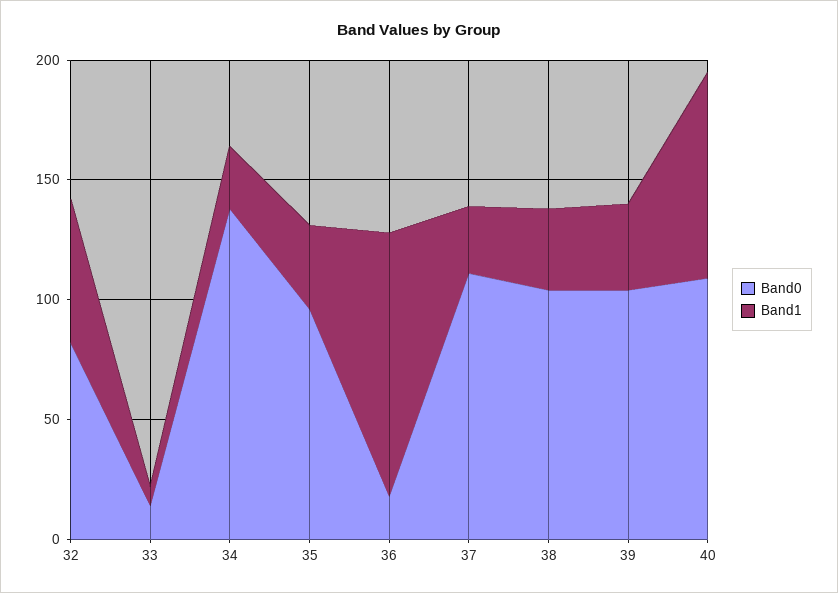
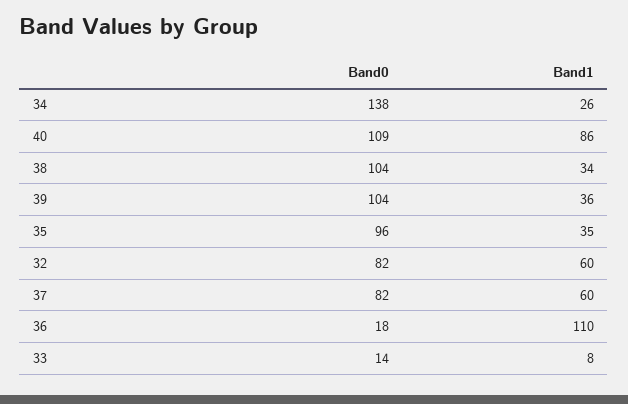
  {
    "Band0": {
      "32": 82,
      "33": 14,
      "34": 138,
      "35": 96,
      "36": 18,
-     "37": 110,
+     "37": 82,
      "38": 104,
      "39": 104,
      "40": 109
    },
    "Band1": {
      "32": 60,
      "33": 8,
      "34": 26,
      "35": 35,
      "36": 110,
-     "37": 30,
+     "37": 60,
      "38": 34,
      "39": 36,
      "40": 86
    }
  }

